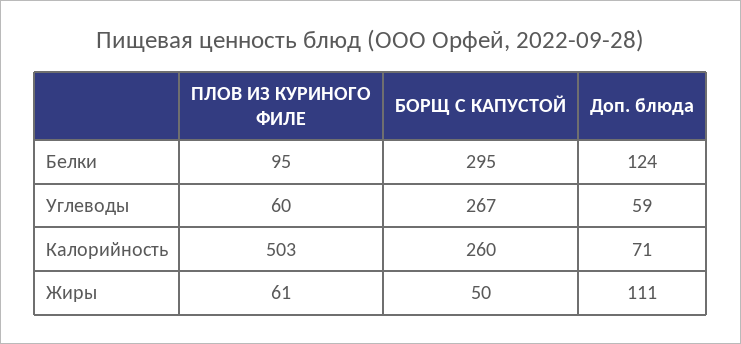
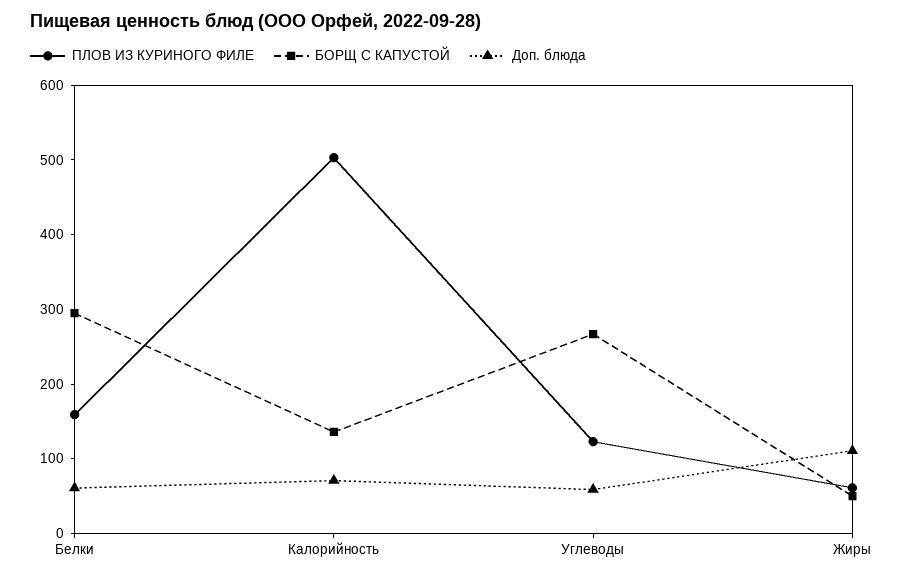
  {
    "ПЛОВ ИЗ КУРИНОГО ФИЛЕ": {
-     "Белки": 95,
+     "Белки": 160,
-     "Углеводы": 60,
+     "Углеводы": 120,
      "Калорийность": 503,
      "Жиры": 61
    },
    "БОРЩ С КАПУСТОЙ": {
      "Белки": 295,
      "Углеводы": 267,
-     "Калорийность": 260,
+     "Калорийность": 140,
      "Жиры": 50
    },
    "Доп. блюда": {
-     "Белки": 124,
+     "Белки": 60,
      "Углеводы": 59,
      "Калорийность": 71,
      "Жиры": 111
    }
  }

